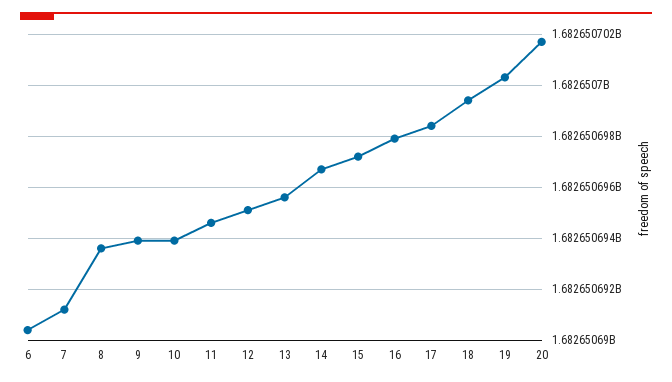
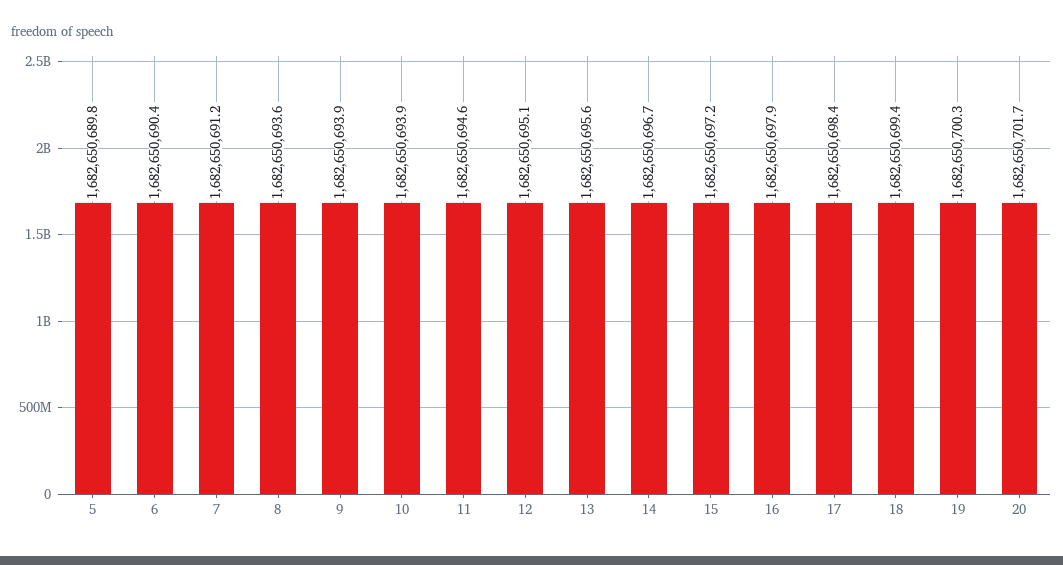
  {
    "6": 1682650690.4,
    "7": 1682650691.2,
    "8": 1682650693.6,
    "9": 1682650693.9,
    "10": 1682650693.9,
    "11": 1682650694.6,
    "12": 1682650695.1,
    "13": 1682650695.6,
    "14": 1682650696.7,
    "15": 1682650697.2,
    "16": 1682650697.9,
    "17": 1682650698.4,
    "18": 1682650699.4,
    "19": 1682650700.3,
-   "20": 1682650701.7
+   "20": 1682650701.7,
+   "5": 1682650689.8
  }

